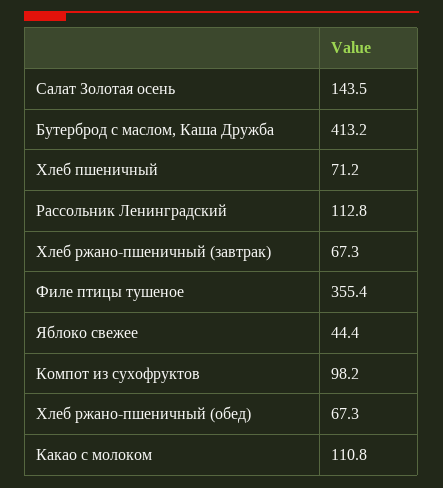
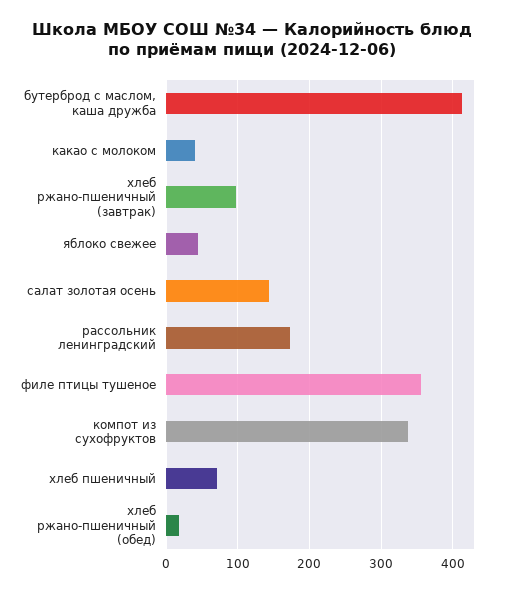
  {
    "Салат Золотая осень": 143.5,
    "Бутерброд с маслом, Каша Дружба": 413.2,
    "Хлеб пшеничный": 71.2,
-   "Рассольник Ленинградский": 112.8,
+   "Рассольник Ленинградский": 170,
-   "Хлеб ржано-пшеничный (завтрак)": 67.3,
+   "Хлеб ржано-пшеничный (завтрак)": 100,
    "Филе птицы тушеное": 355.4,
    "Яблоко свежее": 44.4,
-   "Компот из сухофруктов": 98.2,
+   "Компот из сухофруктов": 340,
-   "Хлеб ржано-пшеничный (обед)": 67.3,
+   "Хлеб ржано-пшеничный (обед)": 20,
-   "Какао с молоком": 110.8
+   "Какао с молоком": 40
  }

